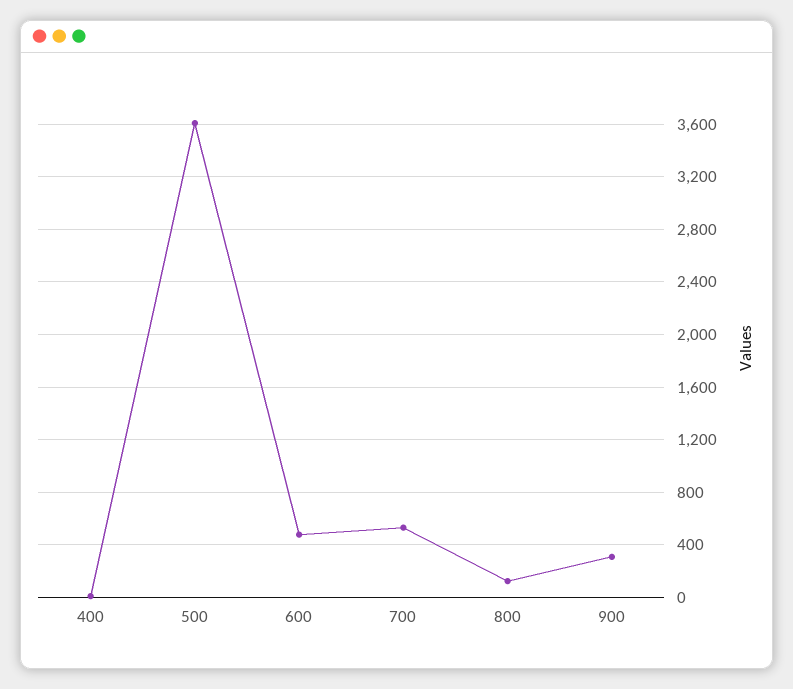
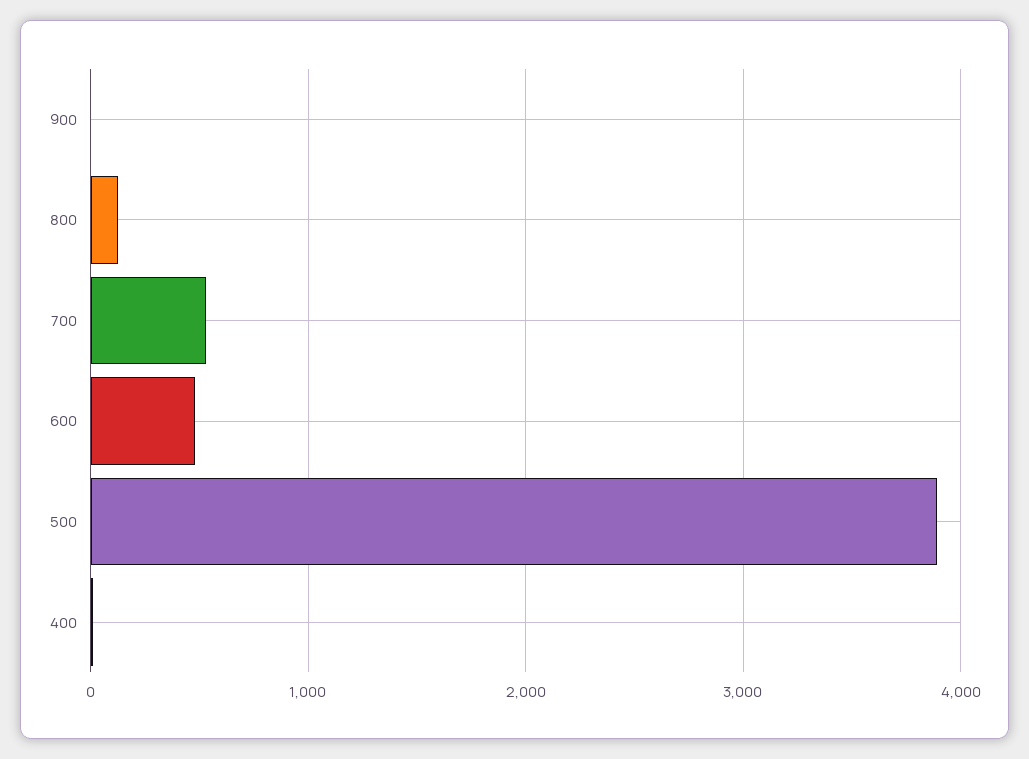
  {
    "400": 0,
-   "500": 3600,
+   "500": 3900,
    "600": 500,
    "700": 550,
    "800": 150,
-   "900": 300
+   "900": 0
  }

